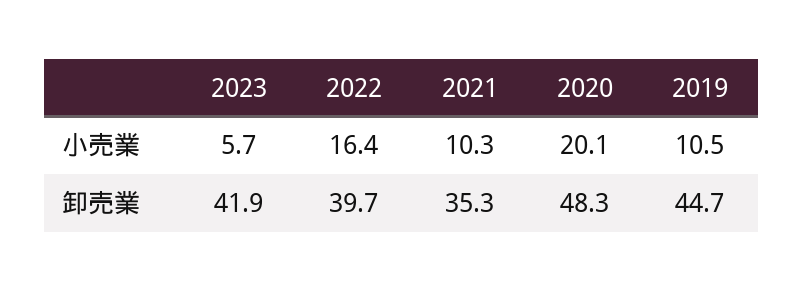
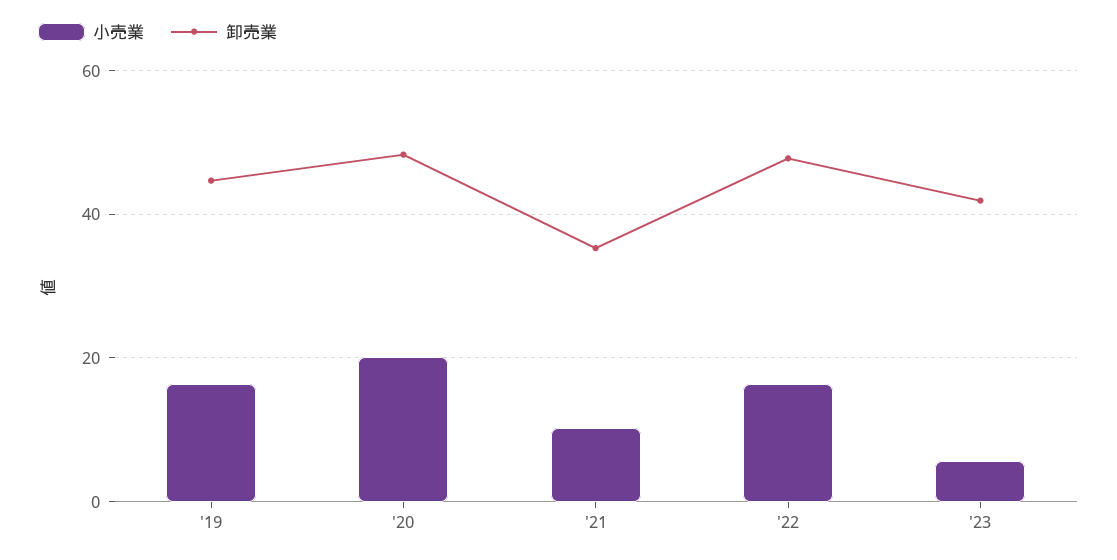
  {
    "小売業": {
      "2023": 5.7,
      "2022": 16.4,
      "2021": 10.3,
      "2020": 20.1,
-     "2019": 10.5
+     "2019": 16
    },
    "卸売業": {
      "2023": 41.9,
-     "2022": 39.7,
+     "2022": 48,
      "2021": 35.3,
      "2020": 48.3,
      "2019": 44.7
    }
  }

